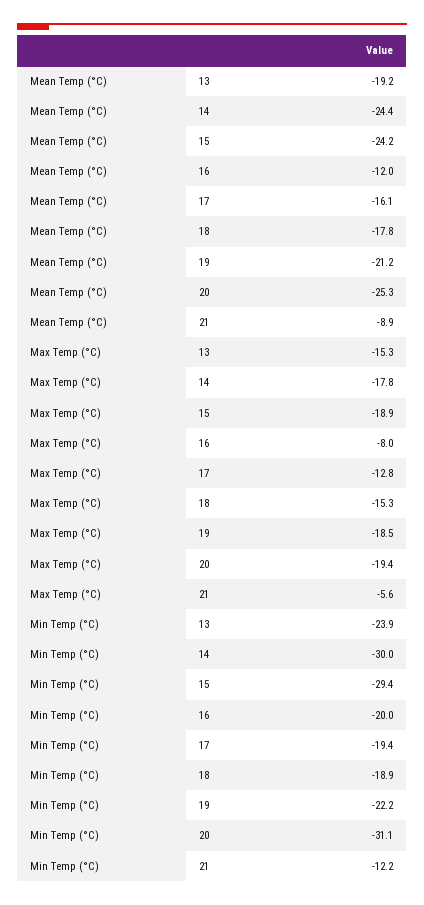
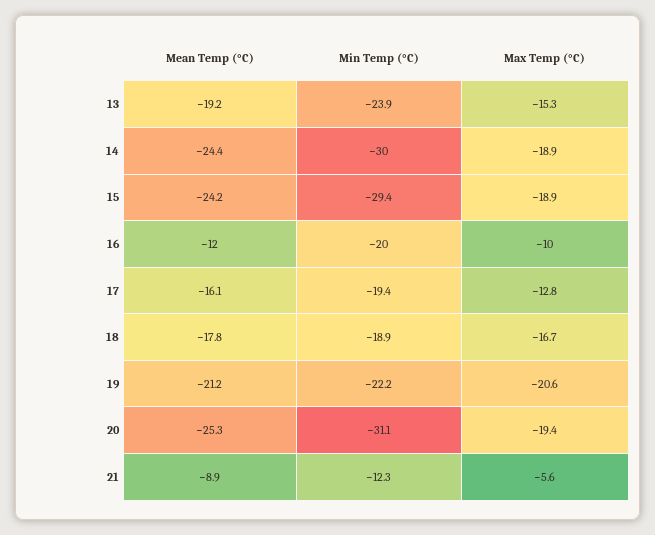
  {
    "Mean Temp (°C)": {
      "13": -19.2,
      "14": -24.4,
      "15": -24.2,
      "16": -12,
      "17": -16.1,
      "18": -17.8,
      "19": -21.2,
      "20": -25.3,
      "21": -8.9
    },
    "Max Temp (°C)": {
      "13": -15.3,
-     "14": -17.8,
+     "14": -18.9,
      "15": -18.9,
-     "16": -8,
+     "16": -10,
      "17": -12.8,
-     "18": -15.3,
+     "18": -16.7,
-     "19": -18.5,
+     "19": -20.6,
      "20": -19.4,
      "21": -5.6
    },
    "Min Temp (°C)": {
      "13": -23.9,
      "14": -30,
      "15": -29.4,
      "16": -20,
      "17": -19.4,
      "18": -18.9,
      "19": -22.2,
      "20": -31.1,
-     "21": -12.2
+     "21": -12.3
    }
  }

